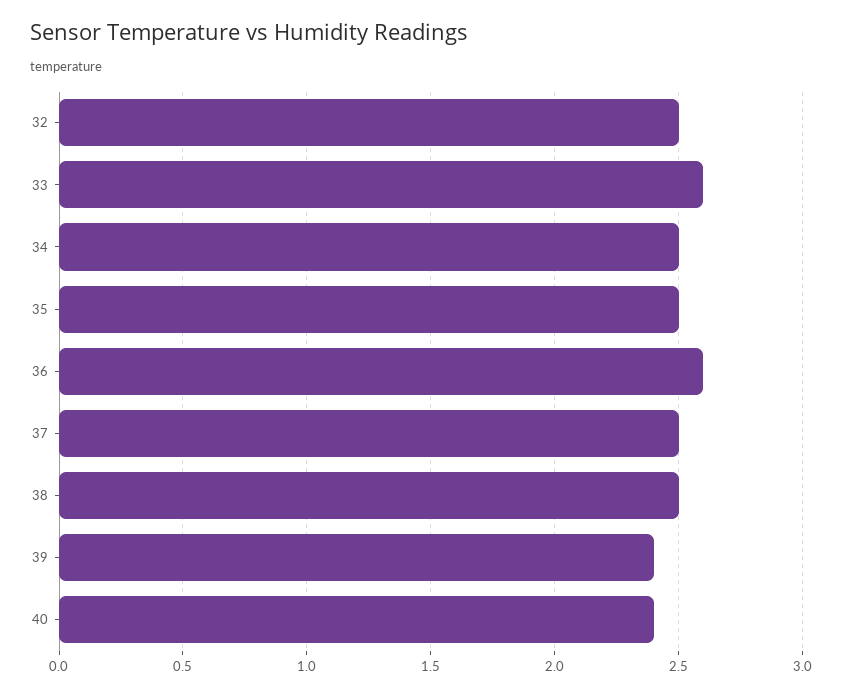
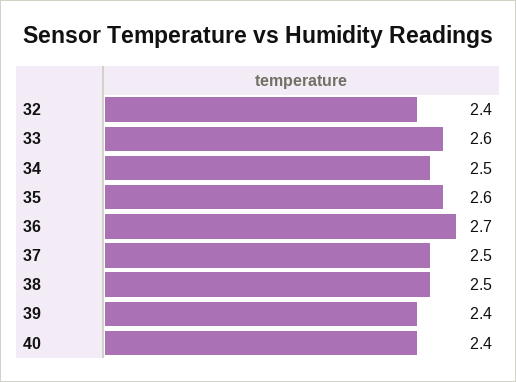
  {
-   "32": 2.5,
+   "32": 2.4,
    "33": 2.6,
    "34": 2.5,
-   "35": 2.5,
+   "35": 2.6,
-   "36": 2.6,
+   "36": 2.7,
    "37": 2.5,
    "38": 2.5,
    "39": 2.4,
    "40": 2.4
  }

